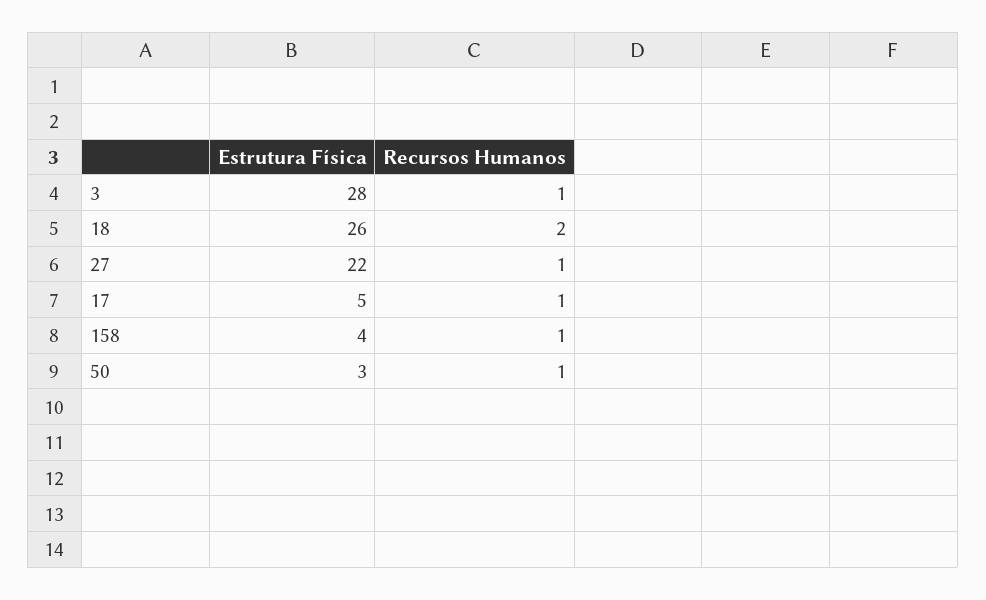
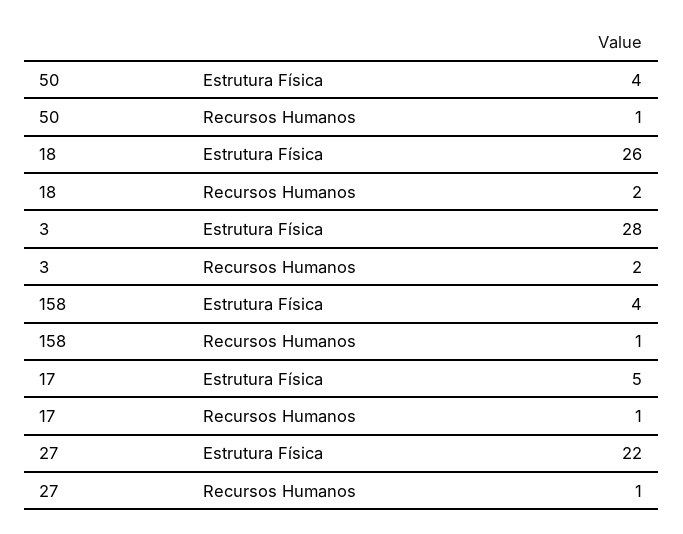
  {
    "Estrutura Física": {
      "3": 28,
      "18": 26,
      "27": 22,
      "17": 5,
      "158": 4,
-     "50": 3
+     "50": 4
    },
    "Recursos Humanos": {
-     "3": 1,
+     "3": 2,
      "18": 2,
      "27": 1,
      "17": 1,
      "158": 1,
      "50": 1
    }
  }

